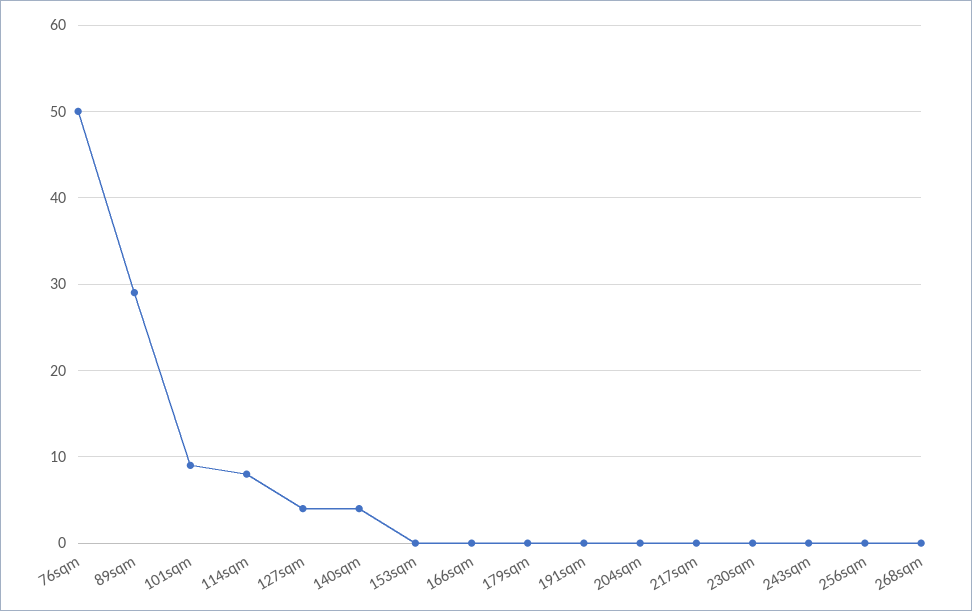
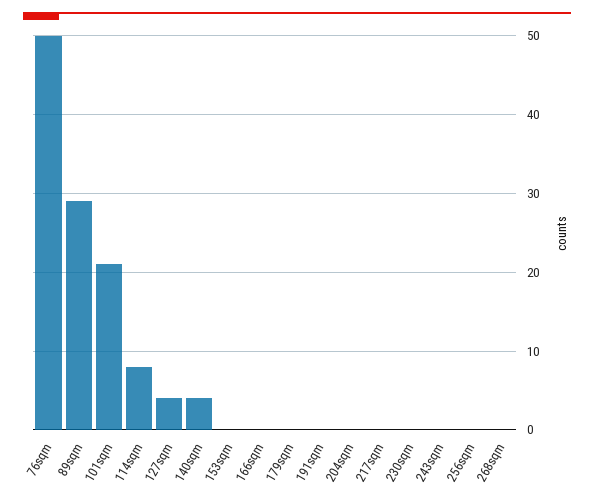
  {
    "76sqm": 50,
    "89sqm": 29,
-   "101sqm": 9,
+   "101sqm": 21,
    "114sqm": 8,
    "127sqm": 4,
    "140sqm": 4,
    "153sqm": 0,
    "166sqm": 0,
    "179sqm": 0,
    "191sqm": 0,
    "204sqm": 0,
    "217sqm": 0,
    "230sqm": 0,
    "243sqm": 0,
    "256sqm": 0,
    "268sqm": 0
  }

